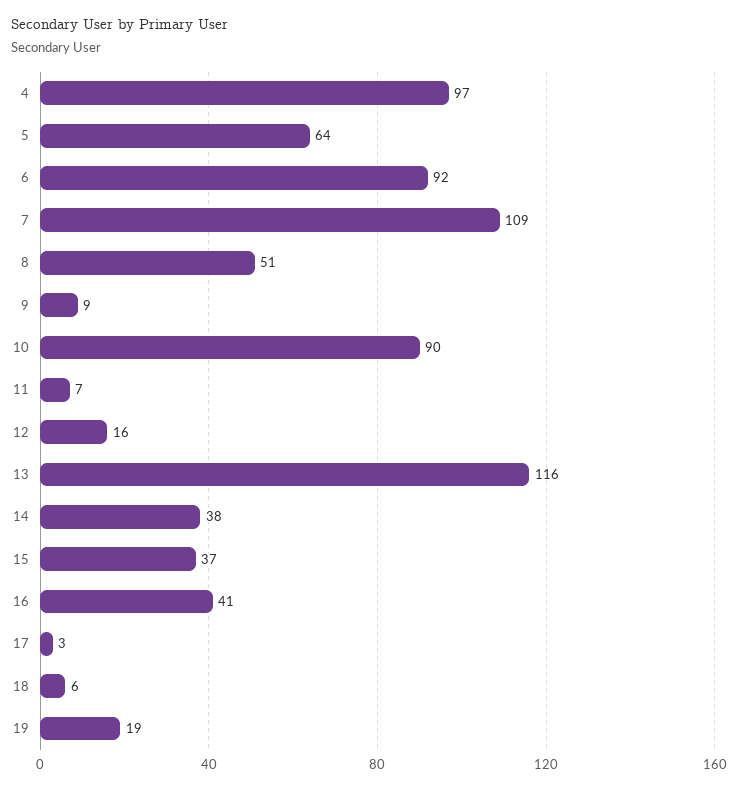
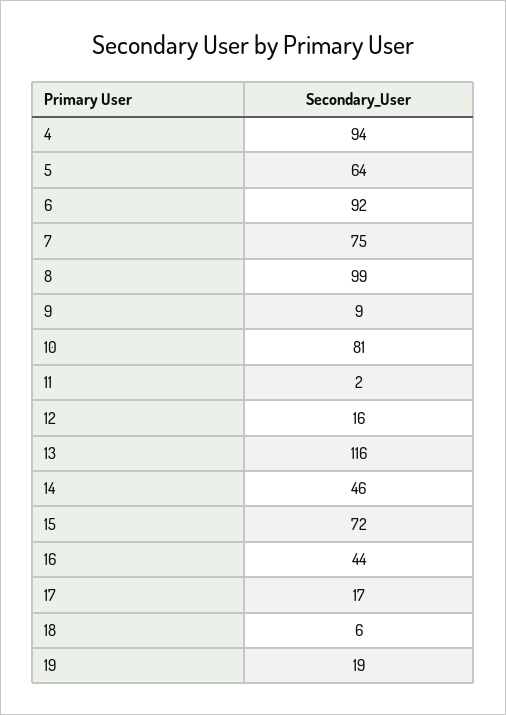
  {
-   "4": 97,
+   "4": 94,
    "5": 64,
    "6": 92,
-   "7": 109,
+   "7": 75,
-   "8": 51,
+   "8": 99,
    "9": 9,
-   "10": 90,
+   "10": 81,
-   "11": 7,
+   "11": 2,
    "12": 16,
    "13": 116,
-   "14": 38,
+   "14": 46,
-   "15": 37,
+   "15": 72,
-   "16": 41,
+   "16": 44,
-   "17": 3,
+   "17": 17,
    "18": 6,
    "19": 19
  }

